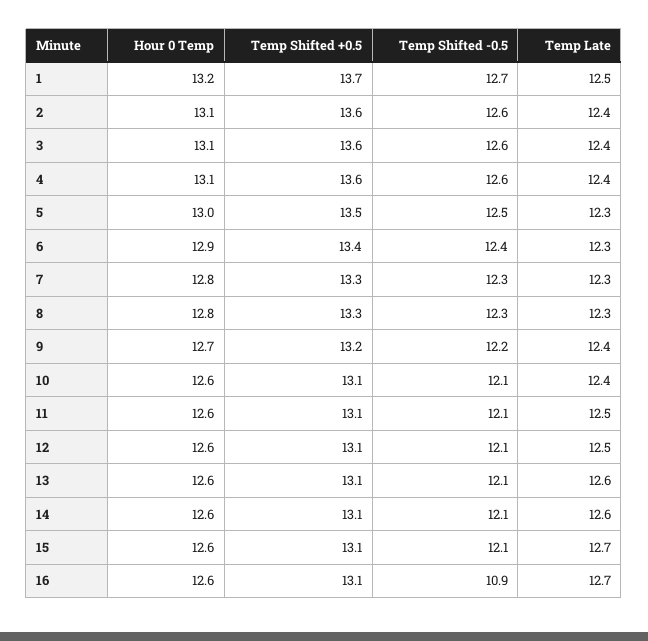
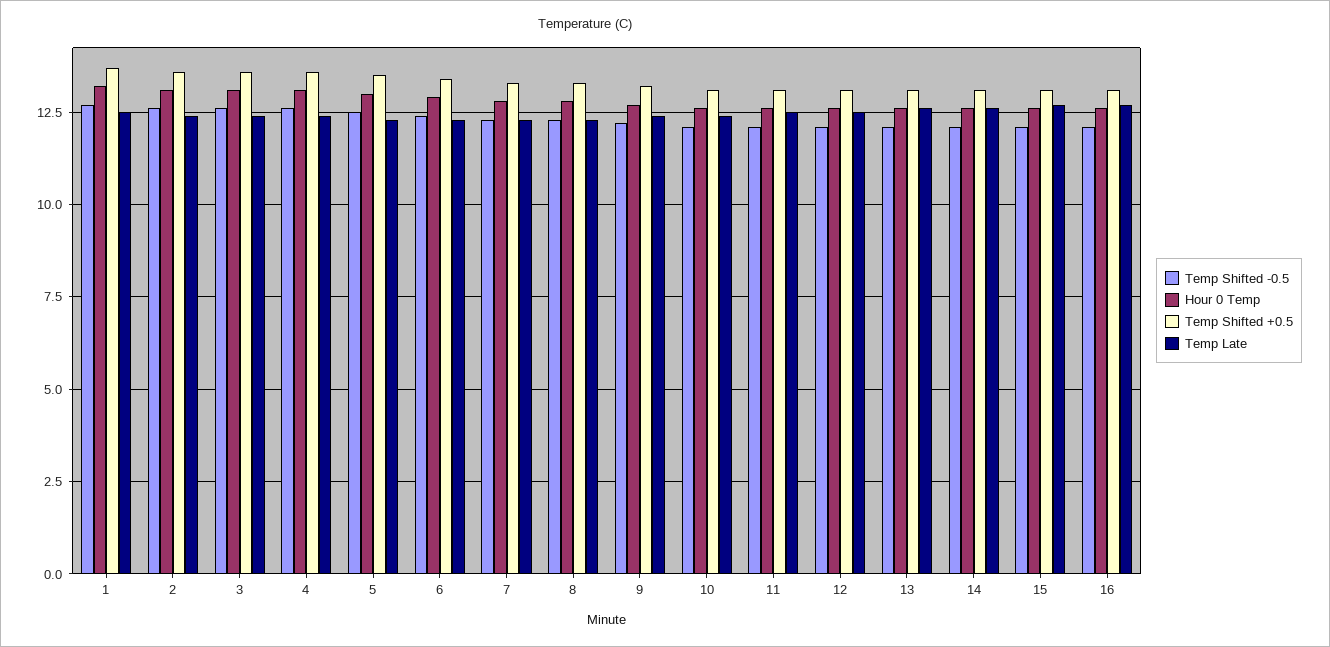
  {
    "Hour 0 Temp": {
      "1": 13.2,
      "2": 13.1,
      "3": 13.1,
      "4": 13.1,
      "5": 13,
      "6": 12.9,
      "7": 12.8,
      "8": 12.8,
      "9": 12.7,
      "10": 12.6,
      "11": 12.6,
      "12": 12.6,
      "13": 12.6,
      "14": 12.6,
      "15": 12.6,
      "16": 12.6
    },
    "Temp Shifted +0.5": {
      "1": 13.7,
      "2": 13.6,
      "3": 13.6,
      "4": 13.6,
      "5": 13.5,
      "6": 13.4,
      "7": 13.3,
      "8": 13.3,
      "9": 13.2,
      "10": 13.1,
      "11": 13.1,
      "12": 13.1,
      "13": 13.1,
      "14": 13.1,
      "15": 13.1,
      "16": 13.1
    },
    "Temp Shifted -0.5": {
      "1": 12.7,
      "2": 12.6,
      "3": 12.6,
      "4": 12.6,
      "5": 12.5,
      "6": 12.4,
      "7": 12.3,
      "8": 12.3,
      "9": 12.2,
      "10": 12.1,
      "11": 12.1,
      "12": 12.1,
      "13": 12.1,
      "14": 12.1,
      "15": 12.1,
-     "16": 10.9
+     "16": 12
    },
    "Temp Late": {
      "1": 12.5,
      "2": 12.4,
      "3": 12.4,
      "4": 12.4,
      "5": 12.3,
      "6": 12.3,
      "7": 12.3,
      "8": 12.3,
      "9": 12.4,
      "10": 12.4,
      "11": 12.5,
      "12": 12.5,
      "13": 12.6,
      "14": 12.6,
      "15": 12.7,
      "16": 12.7
    }
  }

